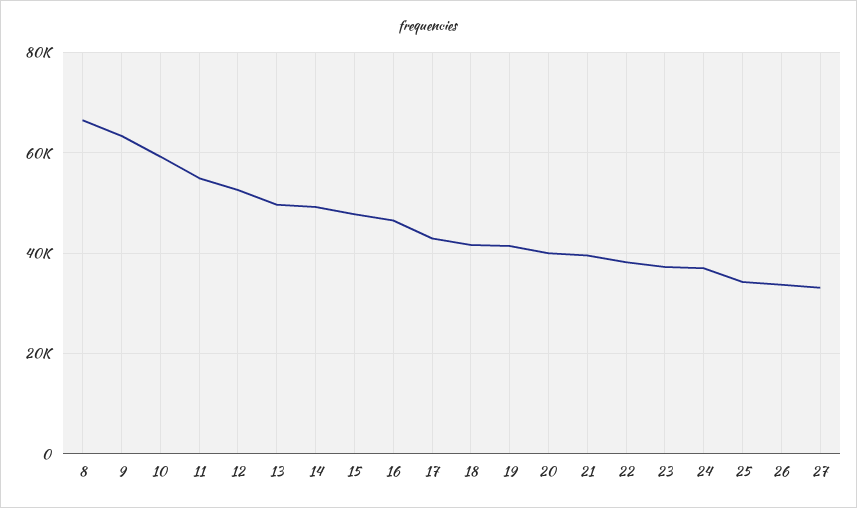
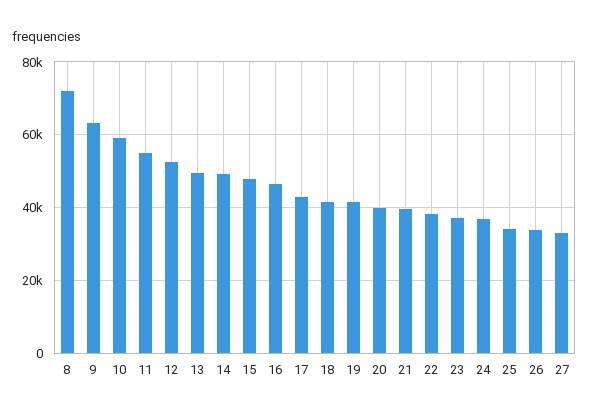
  {
-   "8": 66000,
+   "8": 72000,
    "9": 64000,
    "10": 60000,
    "11": 54000,
    "12": 52000,
    "13": 50000,
    "14": 50000,
    "15": 48000,
    "16": 46000,
    "17": 42000,
    "18": 42000,
    "19": 42000,
    "20": 40000,
    "21": 40000,
    "22": 38000,
    "23": 38000,
    "24": 36000,
    "25": 34000,
    "26": 34000,
    "27": 34000
  }

